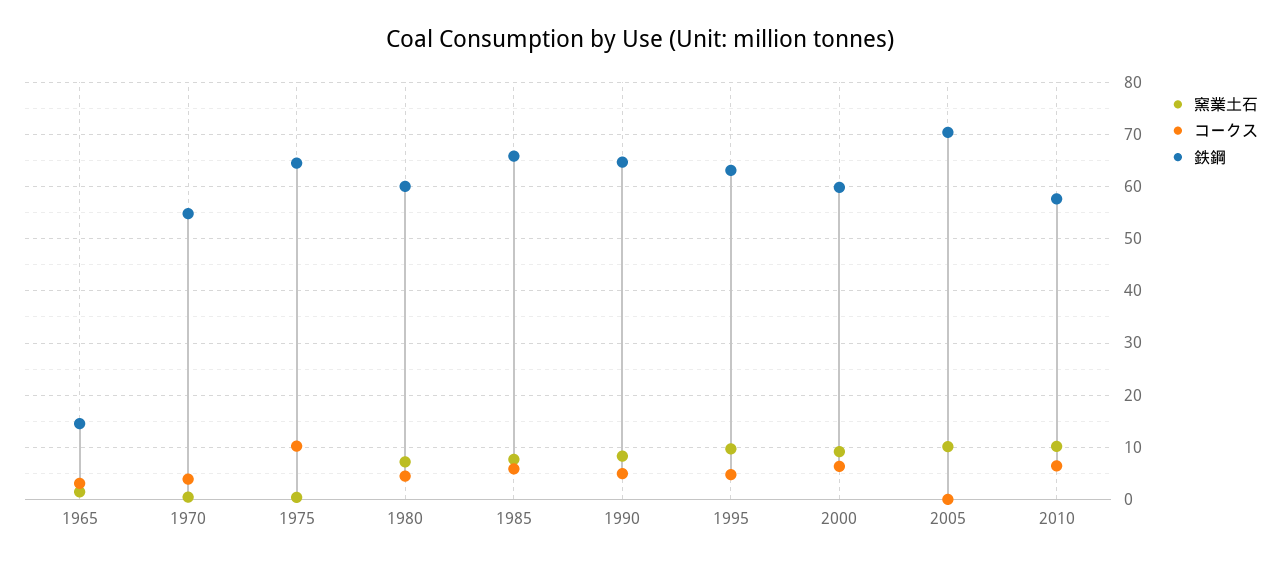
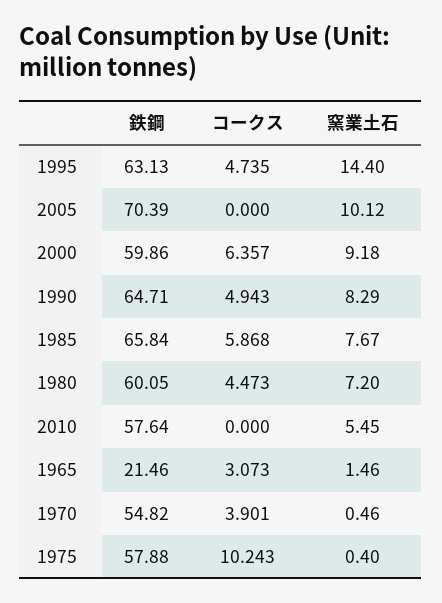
  {
    "窯業土石": {
      "1965": 1.46,
      "1970": 0.46,
      "1975": 0.4,
      "1980": 7.2,
      "1985": 7.67,
      "1990": 8.29,
-     "1995": 10,
+     "1995": 14.4,
      "2000": 9.18,
      "2005": 10.12,
-     "2010": 10
+     "2010": 5.45
    },
    "コークス": {
      "1965": 3.073,
      "1970": 3.901,
      "1975": 10.243,
      "1980": 4.473,
      "1985": 5.868,
      "1990": 4.943,
      "1995": 4.735,
      "2000": 6.357,
      "2005": 0,
-     "2010": 6
+     "2010": 0
    },
    "鉄鋼": {
-     "1965": 14,
+     "1965": 21.46,
      "1970": 54.82,
-     "1975": 64,
+     "1975": 57.88,
      "1980": 60.05,
      "1985": 65.84,
      "1990": 64.71,
      "1995": 63.13,
      "2000": 59.86,
      "2005": 70.39,
      "2010": 57.64
    }
  }

